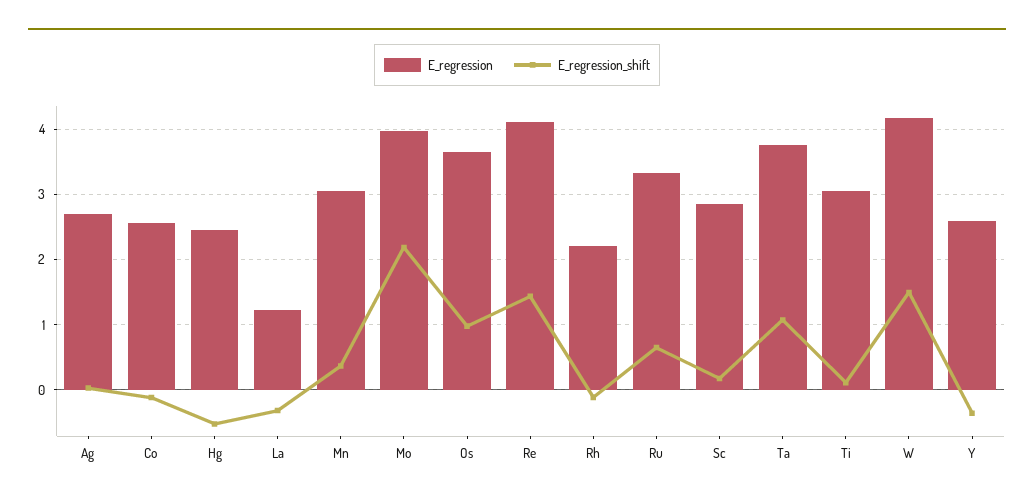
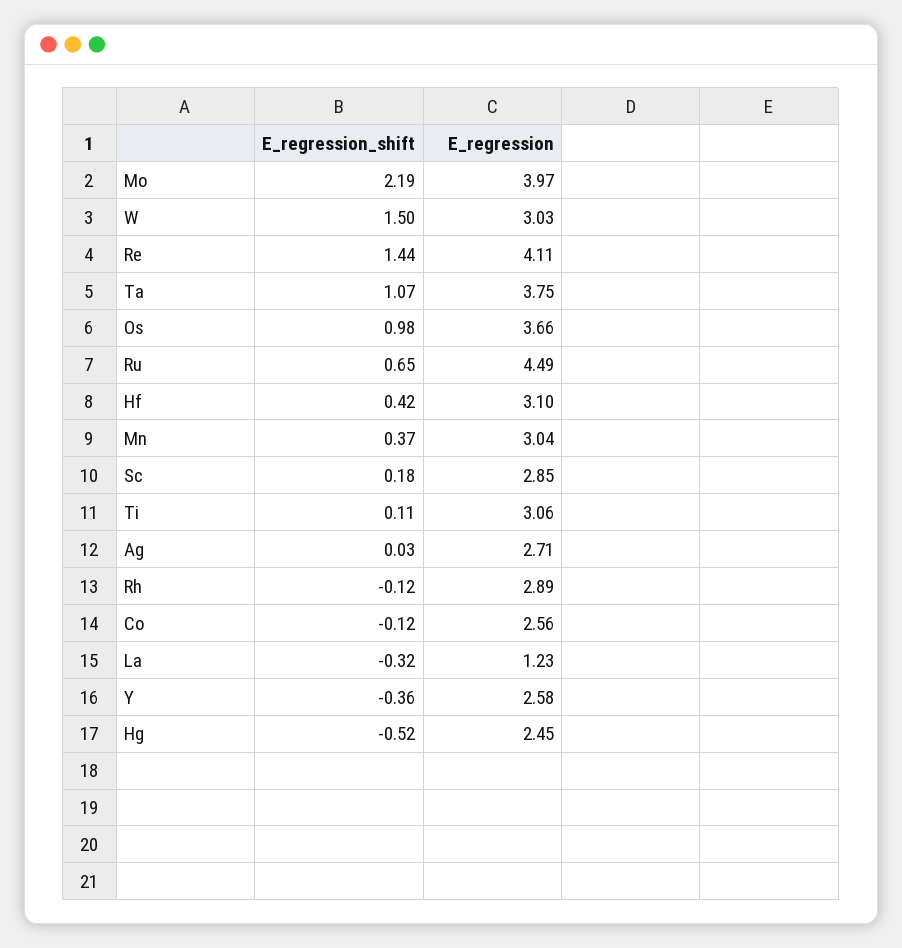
  {
    "E_regression": {
      "Ag": 2.71,
      "Co": 2.56,
      "Hg": 2.45,
      "La": 1.23,
      "Mn": 3.04,
      "Mo": 3.97,
      "Os": 3.66,
      "Re": 4.11,
-     "Rh": 2.2,
+     "Rh": 2.89,
-     "Ru": 3.3,
+     "Ru": 4.49,
      "Sc": 2.85,
      "Ta": 3.75,
      "Ti": 3.06,
-     "W": 4.2,
+     "W": 3.03,
-     "Y": 2.58
+     "Y": 2.58,
+     "Hf": 3.1
    },
    "E_regression_shift": {
      "Ag": 0.03,
      "Co": -0.12,
      "Hg": -0.52,
      "La": -0.32,
      "Mn": 0.37,
      "Mo": 2.19,
      "Os": 0.98,
      "Re": 1.44,
      "Rh": -0.12,
      "Ru": 0.65,
      "Sc": 0.18,
      "Ta": 1.07,
      "Ti": 0.11,
      "W": 1.5,
-     "Y": -0.36
+     "Y": -0.36,
+     "Hf": 0.42
    }
  }

